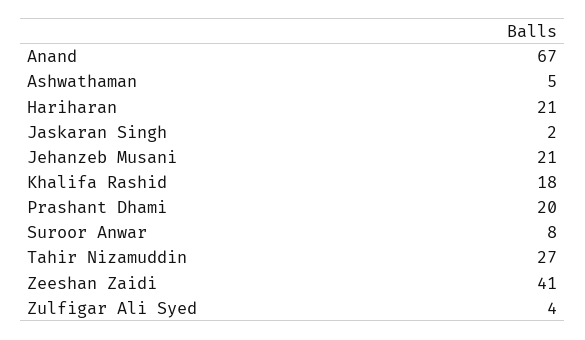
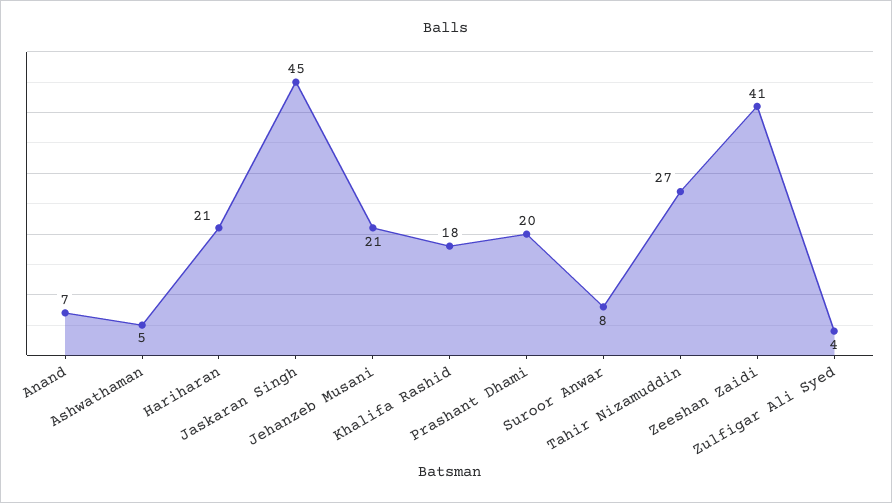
  {
-   "Anand": 67,
+   "Anand": 7,
    "Ashwathaman": 5,
    "Hariharan": 21,
-   "Jaskaran Singh": 2,
+   "Jaskaran Singh": 45,
    "Jehanzeb Musani": 21,
    "Khalifa Rashid": 18,
    "Prashant Dhami": 20,
    "Suroor Anwar": 8,
    "Tahir Nizamuddin": 27,
    "Zeeshan Zaidi": 41,
    "Zulfigar Ali Syed": 4
  }

